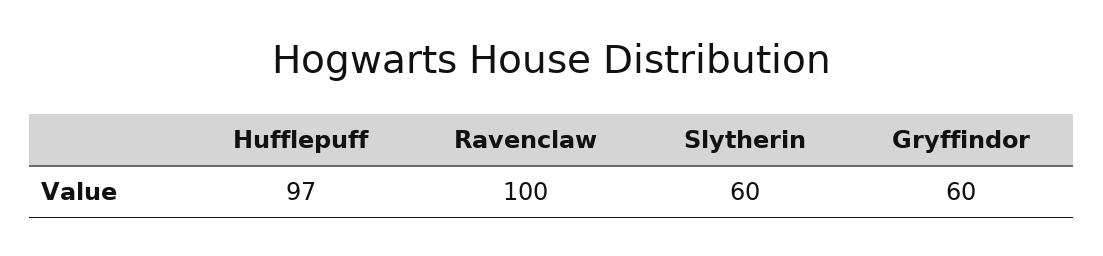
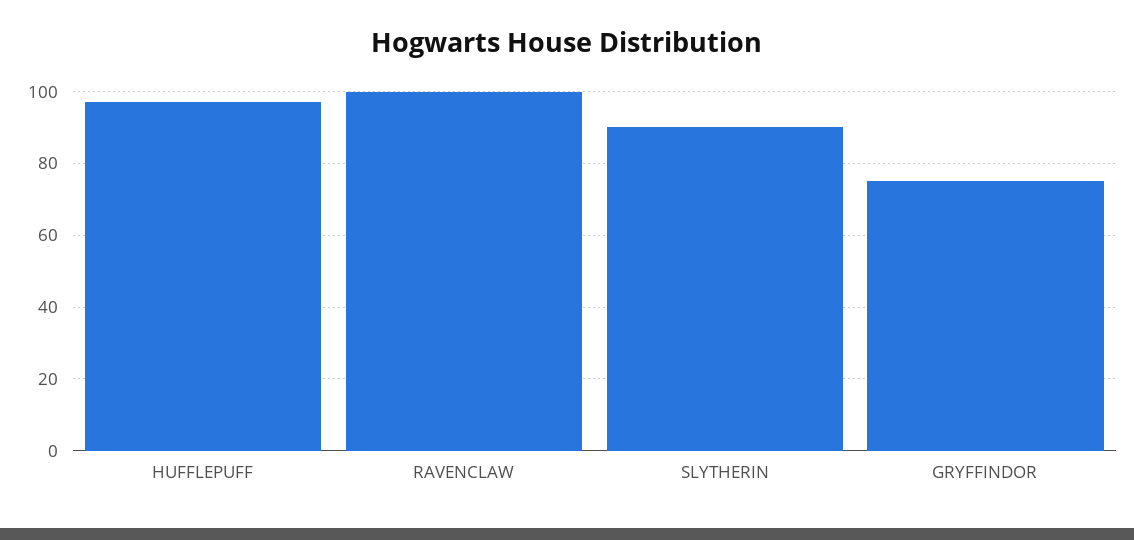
  {
    "Hufflepuff": 97,
    "Ravenclaw": 100,
-   "Slytherin": 60,
+   "Slytherin": 90,
-   "Gryffindor": 60
+   "Gryffindor": 75
  }

